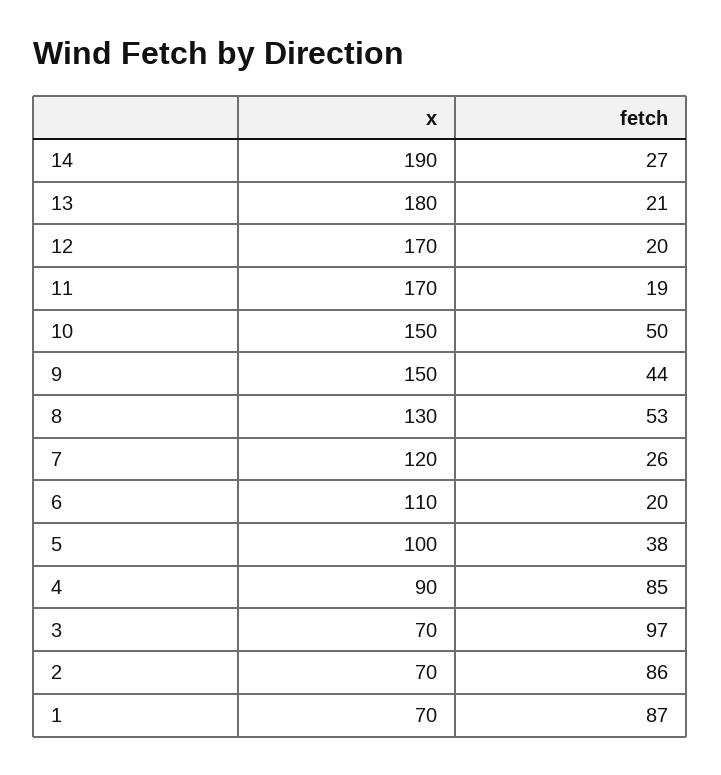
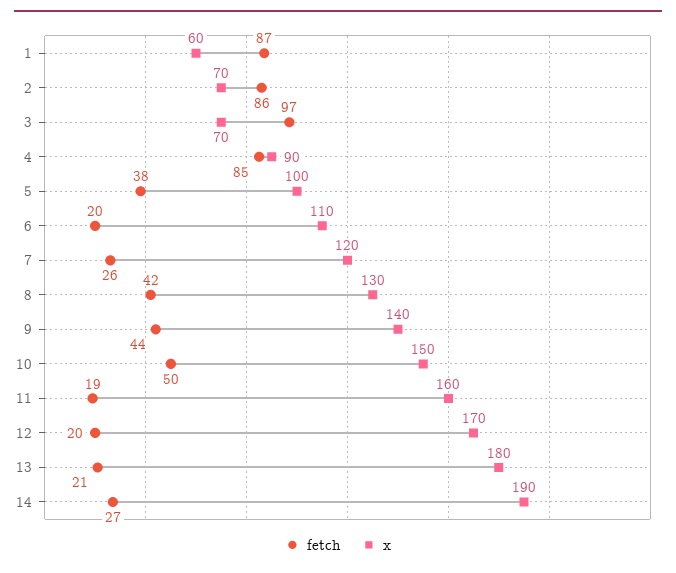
  {
    "x": {
      "14": 190,
      "13": 180,
      "12": 170,
-     "11": 170,
+     "11": 160,
      "10": 150,
-     "9": 150,
+     "9": 140,
      "8": 130,
      "7": 120,
      "6": 110,
      "5": 100,
      "4": 90,
      "3": 70,
      "2": 70,
-     "1": 70
+     "1": 60
    },
    "fetch": {
      "14": 27,
      "13": 21,
      "12": 20,
      "11": 19,
      "10": 50,
      "9": 44,
-     "8": 53,
+     "8": 42,
      "7": 26,
      "6": 20,
      "5": 38,
      "4": 85,
      "3": 97,
      "2": 86,
      "1": 87
    }
  }

